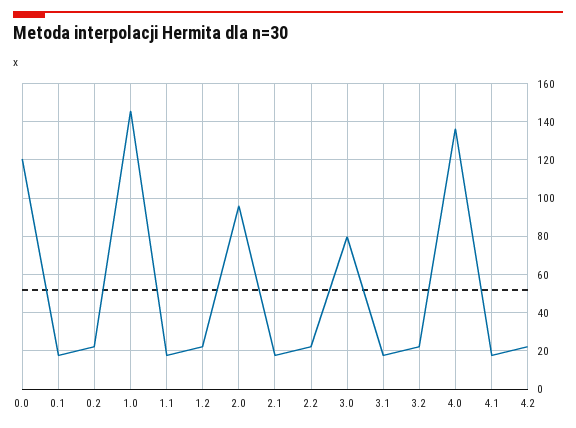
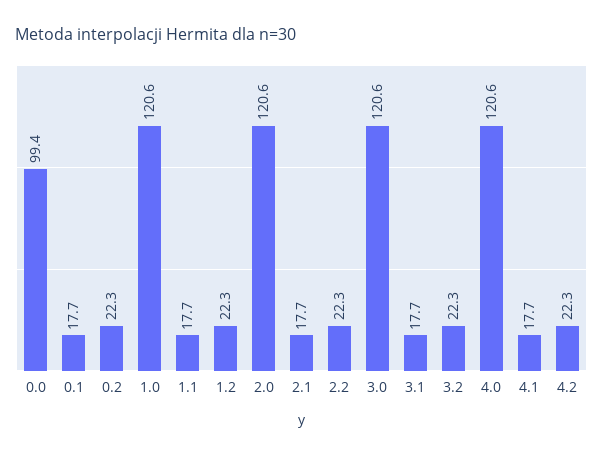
  {
-   "0.0": 120,
+   "0.0": 99.4,
    "0.1": 17.7,
    "0.2": 22.3,
-   "1.0": 145,
+   "1.0": 120.6,
    "1.1": 17.7,
    "1.2": 22.3,
-   "2.0": 95,
+   "2.0": 120.6,
    "2.1": 17.7,
    "2.2": 22.3,
-   "3.0": 80,
+   "3.0": 120.6,
    "3.1": 17.7,
    "3.2": 22.3,
-   "4.0": 135,
+   "4.0": 120.6,
    "4.1": 17.7,
    "4.2": 22.3
  }

